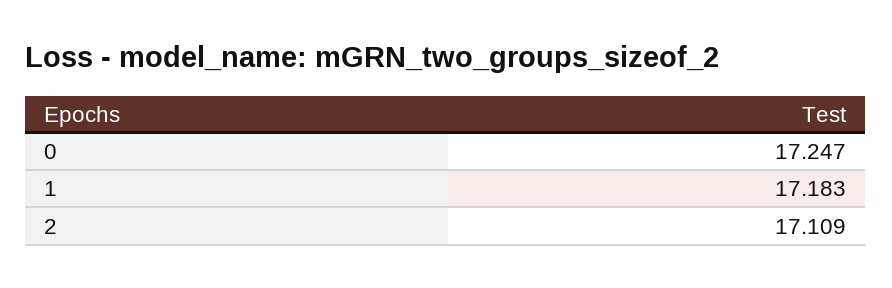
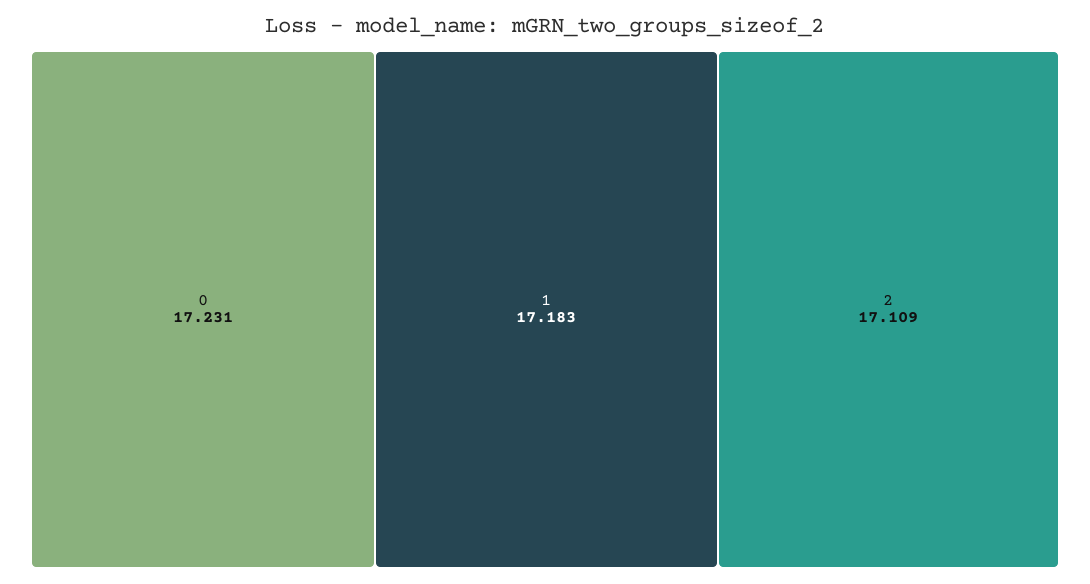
  {
-   "0": 17.247,
+   "0": 17.231,
    "1": 17.183,
    "2": 17.109
  }

